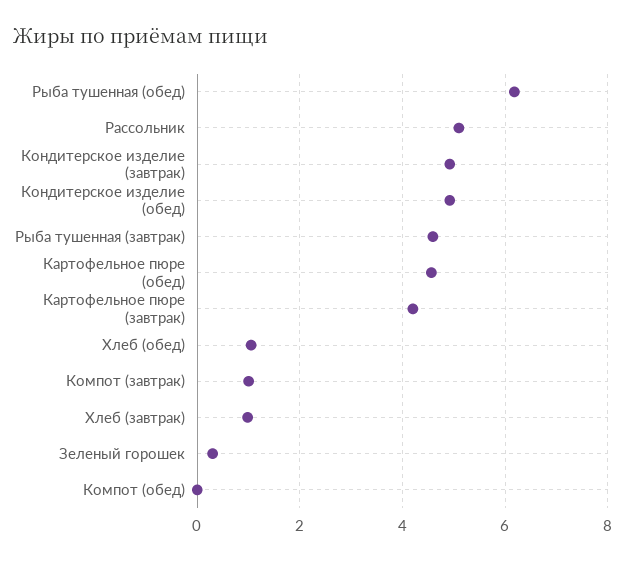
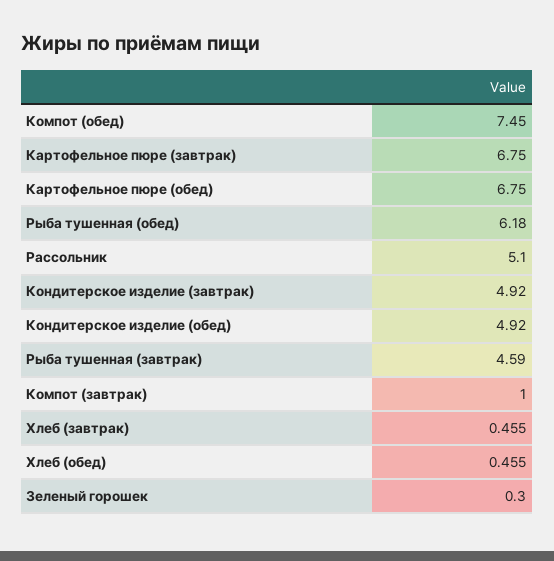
  {
    "Рыба тушенная (обед)": 6.18,
    "Рассольник": 5.1,
    "Кондитерское изделие (завтрак)": 4.92,
    "Кондитерское изделие (обед)": 4.92,
    "Рыба тушенная (завтрак)": 4.59,
-   "Картофельное пюре (обед)": 4.6,
+   "Картофельное пюре (обед)": 6.75,
-   "Картофельное пюре (завтрак)": 4.2,
+   "Картофельное пюре (завтрак)": 6.75,
-   "Хлеб (обед)": 1,
+   "Хлеб (обед)": 0.455,
    "Компот (завтрак)": 1,
-   "Хлеб (завтрак)": 1,
+   "Хлеб (завтрак)": 0.455,
    "Зеленый горошек": 0.3,
-   "Компот (обед)": 0
+   "Компот (обед)": 7.45
  }

